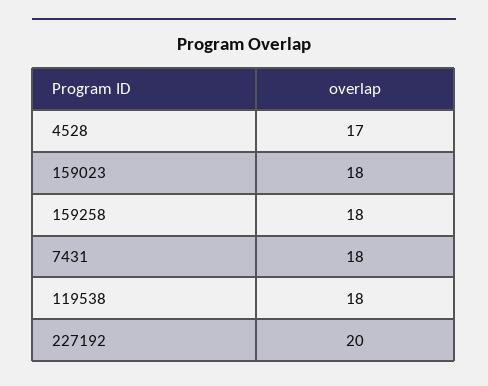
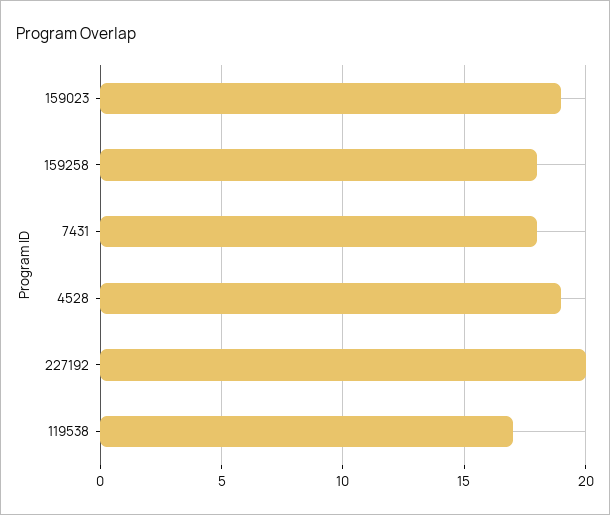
  {
-   "4528": 17,
+   "4528": 19,
-   "159023": 18,
+   "159023": 19,
    "159258": 18,
    "7431": 18,
-   "119538": 18,
+   "119538": 17,
    "227192": 20
  }

